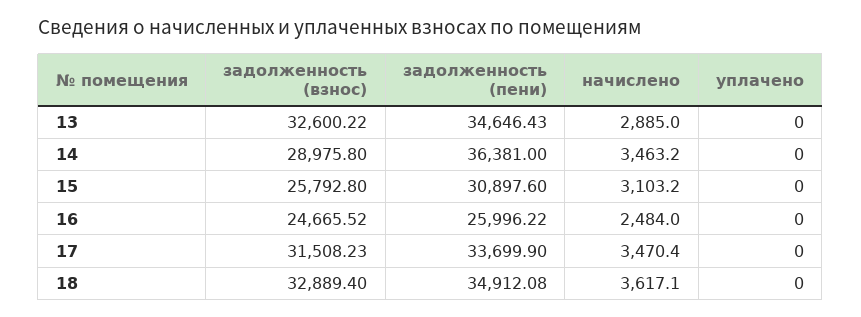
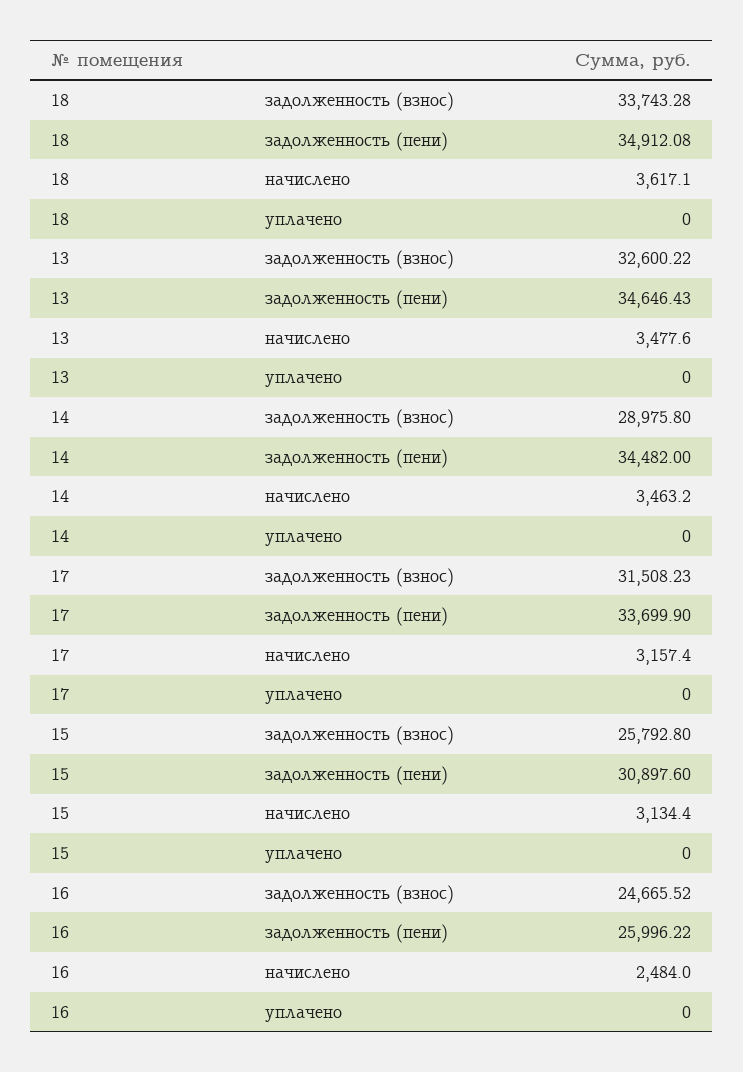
  {
    "задолженность (взнос)": {
      "13": 32600.22,
      "14": 28975.8,
      "15": 25792.8,
      "16": 24665.52,
      "17": 31508.23,
-     "18": 32889.4
+     "18": 33743.28
    },
    "задолженность (пени)": {
      "13": 34646.43,
-     "14": 36381,
+     "14": 34482,
      "15": 30897.6,
      "16": 25996.22,
      "17": 33699.9,
      "18": 34912.08
    },
    "начислено": {
-     "13": 2885,
+     "13": 3477.6,
      "14": 3463.2,
-     "15": 3103.2,
+     "15": 3134.4,
      "16": 2484,
-     "17": 3470.4,
+     "17": 3157.4,
      "18": 3617.1
    },
    "уплачено": {
      "13": 0,
      "14": 0,
      "15": 0,
      "16": 0,
      "17": 0,
      "18": 0
    }
  }

